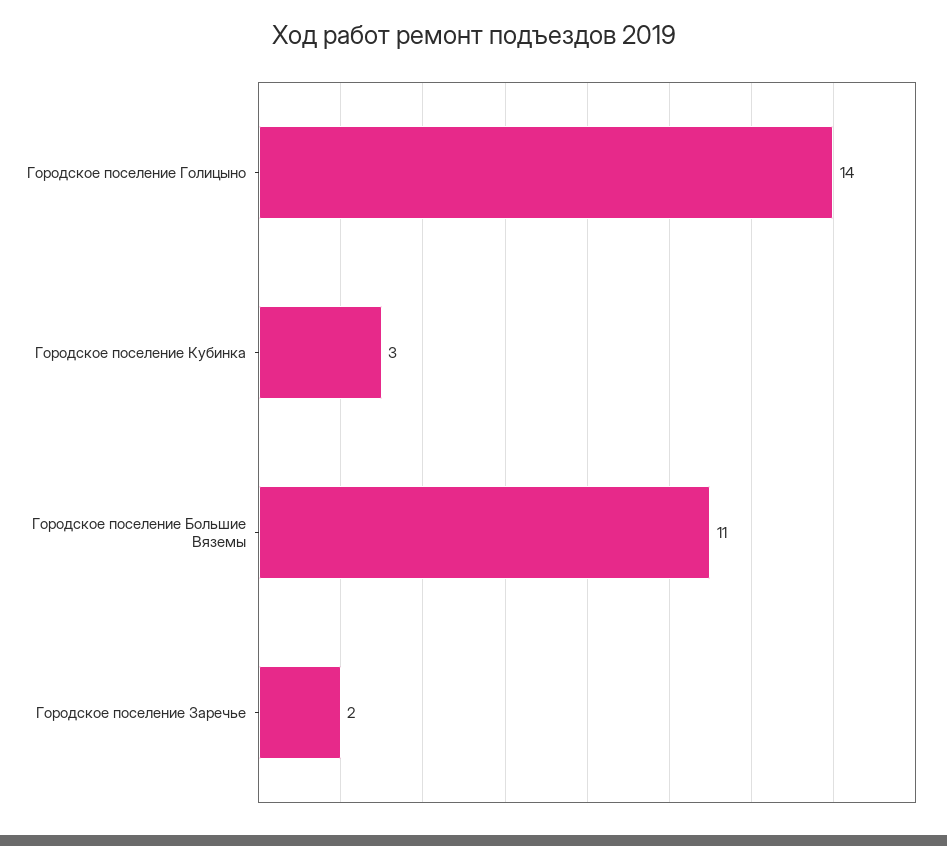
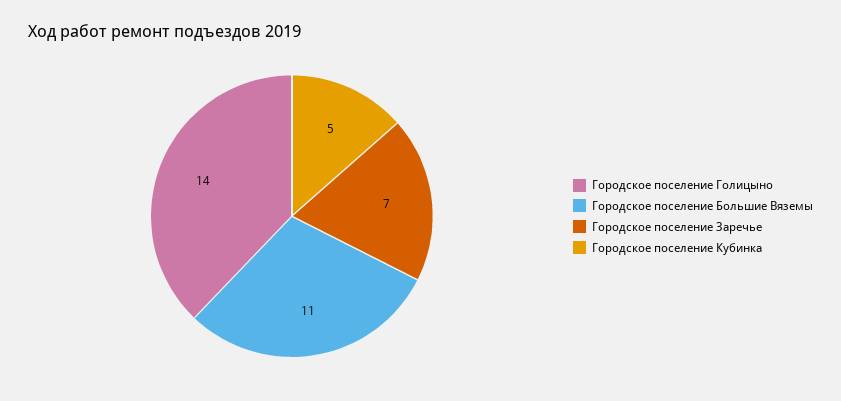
  {
    "Городское поселение Голицыно": 14,
-   "Городское поселение Кубинка": 3,
+   "Городское поселение Кубинка": 5,
    "Городское поселение Большие Вяземы": 11,
-   "Городское поселение Заречье": 2
+   "Городское поселение Заречье": 7
  }

